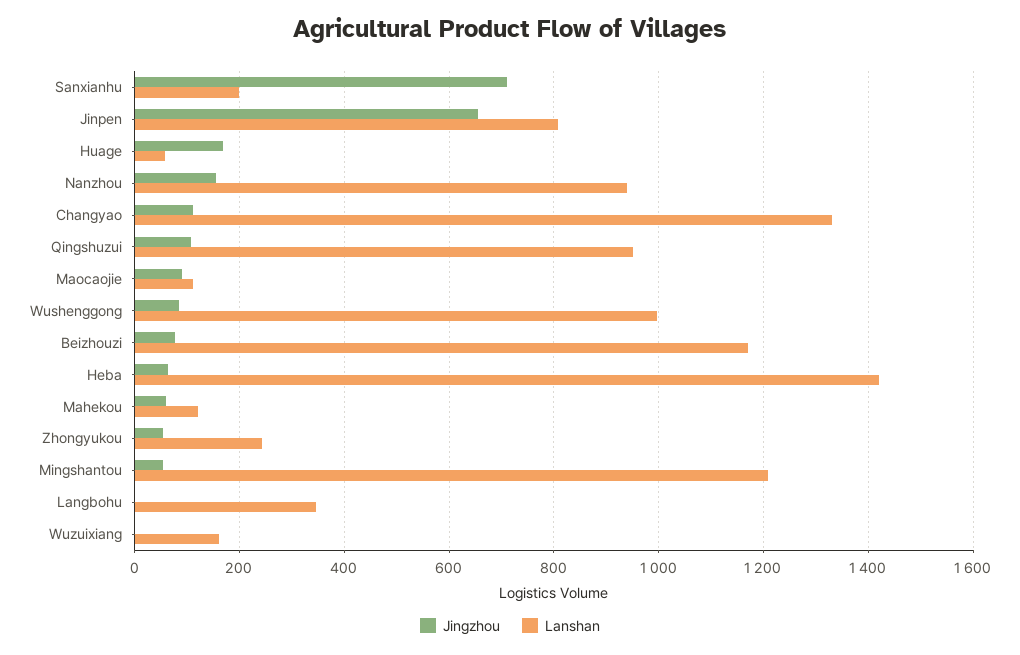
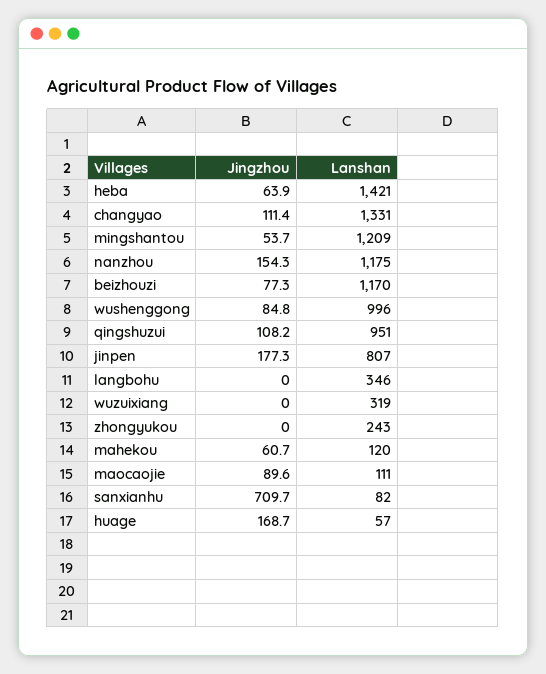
  {
    "Jingzhou": {
      "Sanxianhu": 709.7,
-     "Jinpen": 660,
+     "Jinpen": 177.3,
      "Huage": 168.7,
      "Nanzhou": 154.3,
      "Changyao": 111.4,
      "Qingshuzui": 108.2,
      "Maocaojie": 89.6,
      "Wushenggong": 84.8,
      "Beizhouzi": 77.3,
      "Heba": 63.9,
      "Mahekou": 60.7,
-     "Zhongyukou": 60,
+     "Zhongyukou": 0,
      "Mingshantou": 53.7,
      "Langbohu": 0,
      "Wuzuixiang": 0
    },
    "Lanshan": {
-     "Sanxianhu": 200,
+     "Sanxianhu": 82,
      "Jinpen": 807,
      "Huage": 57,
-     "Nanzhou": 940,
+     "Nanzhou": 1175,
      "Changyao": 1331,
      "Qingshuzui": 951,
      "Maocaojie": 111,
      "Wushenggong": 996,
      "Beizhouzi": 1170,
      "Heba": 1421,
      "Mahekou": 120,
      "Zhongyukou": 243,
      "Mingshantou": 1209,
      "Langbohu": 346,
-     "Wuzuixiang": 160
+     "Wuzuixiang": 319
    }
  }

